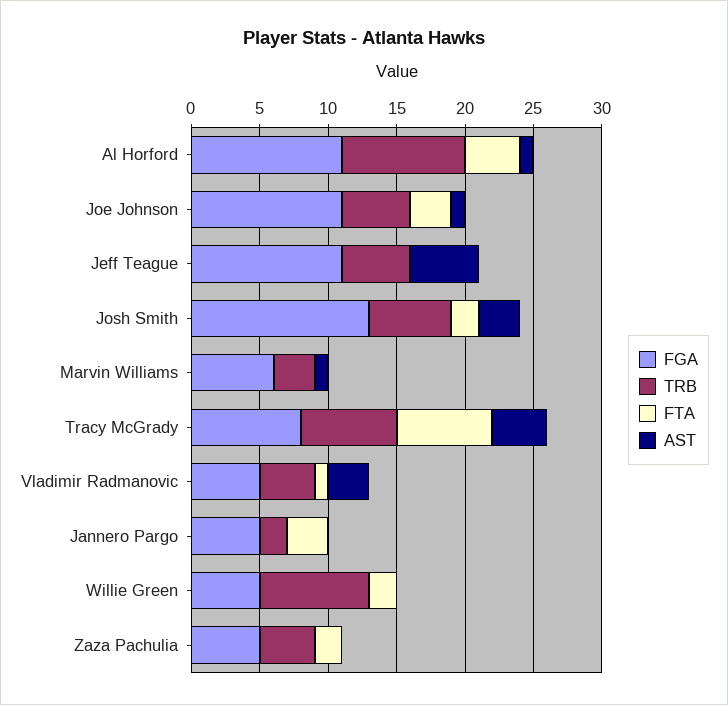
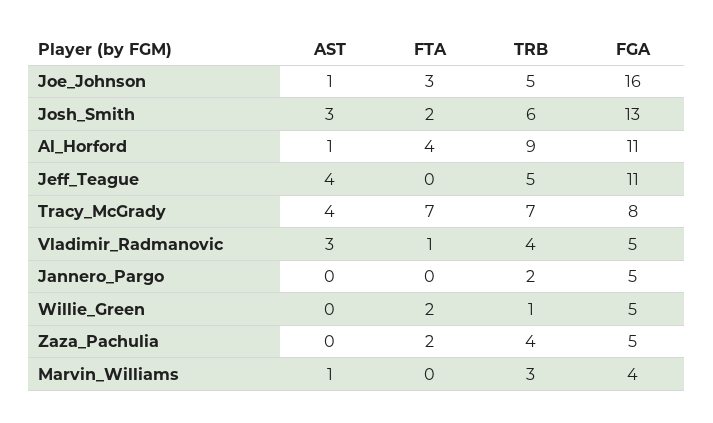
  {
    "FGA": {
      "Al Horford": 11,
-     "Joe Johnson": 11,
+     "Joe Johnson": 16,
      "Jeff Teague": 11,
      "Josh Smith": 13,
-     "Marvin Williams": 6,
+     "Marvin Williams": 4,
      "Tracy McGrady": 8,
      "Vladimir Radmanovic": 5,
      "Jannero Pargo": 5,
      "Willie Green": 5,
      "Zaza Pachulia": 5
    },
    "TRB": {
      "Al Horford": 9,
      "Joe Johnson": 5,
      "Jeff Teague": 5,
      "Josh Smith": 6,
      "Marvin Williams": 3,
      "Tracy McGrady": 7,
      "Vladimir Radmanovic": 4,
      "Jannero Pargo": 2,
-     "Willie Green": 8,
+     "Willie Green": 1,
      "Zaza Pachulia": 4
    },
    "FTA": {
      "Al Horford": 4,
      "Joe Johnson": 3,
      "Jeff Teague": 0,
      "Josh Smith": 2,
      "Marvin Williams": 0,
      "Tracy McGrady": 7,
      "Vladimir Radmanovic": 1,
-     "Jannero Pargo": 3,
+     "Jannero Pargo": 0,
      "Willie Green": 2,
      "Zaza Pachulia": 2
    },
    "AST": {
      "Al Horford": 1,
      "Joe Johnson": 1,
-     "Jeff Teague": 5,
+     "Jeff Teague": 4,
      "Josh Smith": 3,
      "Marvin Williams": 1,
      "Tracy McGrady": 4,
      "Vladimir Radmanovic": 3,
      "Jannero Pargo": 0,
      "Willie Green": 0,
      "Zaza Pachulia": 0
    }
  }

